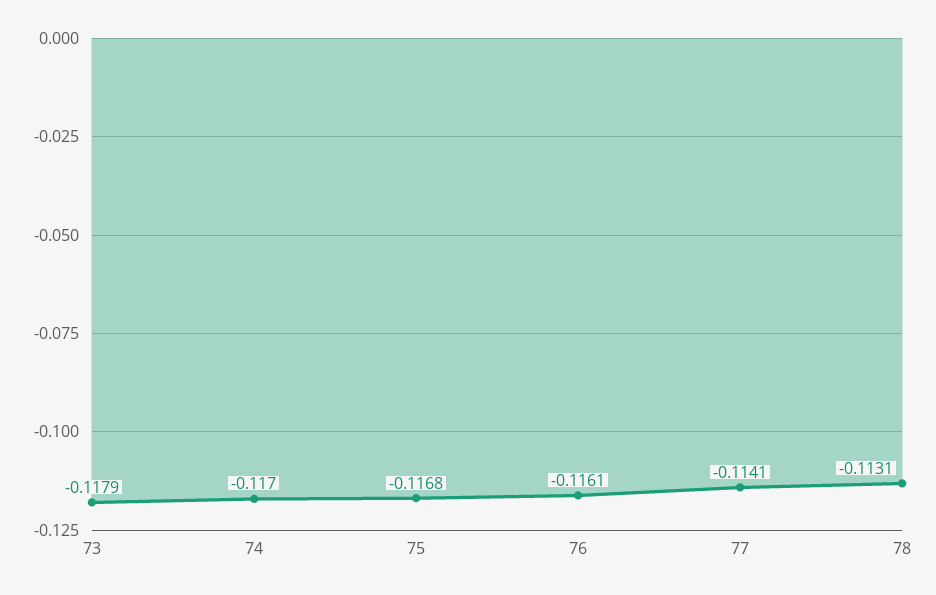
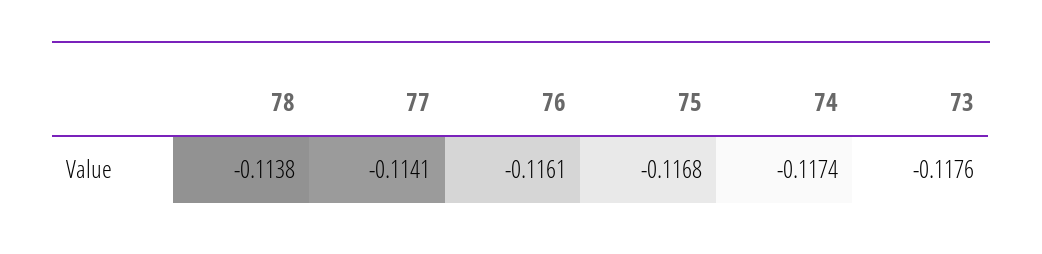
  {
-   "73": -0.1179,
+   "73": -0.1176,
-   "74": -0.117,
+   "74": -0.1174,
    "75": -0.1168,
    "76": -0.1161,
    "77": -0.1141,
-   "78": -0.1131
+   "78": -0.1138
  }

